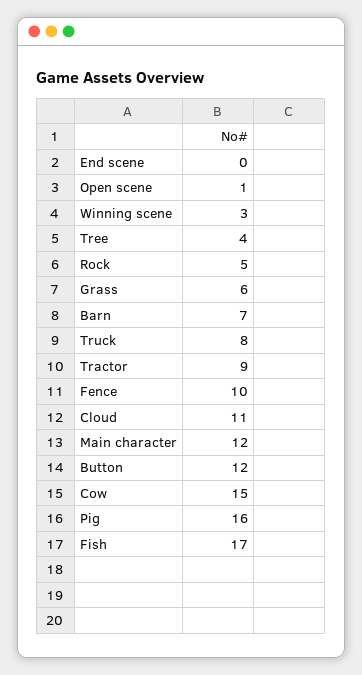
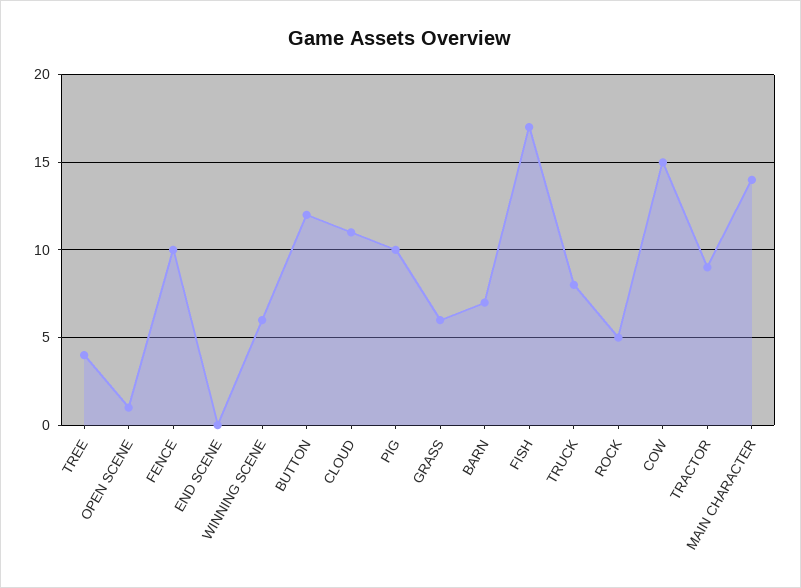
  {
    "End scene": 0,
    "Open scene": 1,
-   "Winning scene": 3,
+   "Winning scene": 6,
    "Tree": 4,
    "Rock": 5,
    "Grass": 6,
    "Barn": 7,
    "Truck": 8,
    "Tractor": 9,
    "Fence": 10,
    "Cloud": 11,
-   "Main character": 12,
+   "Main character": 14,
    "Button": 12,
    "Cow": 15,
-   "Pig": 16,
+   "Pig": 10,
    "Fish": 17
  }

